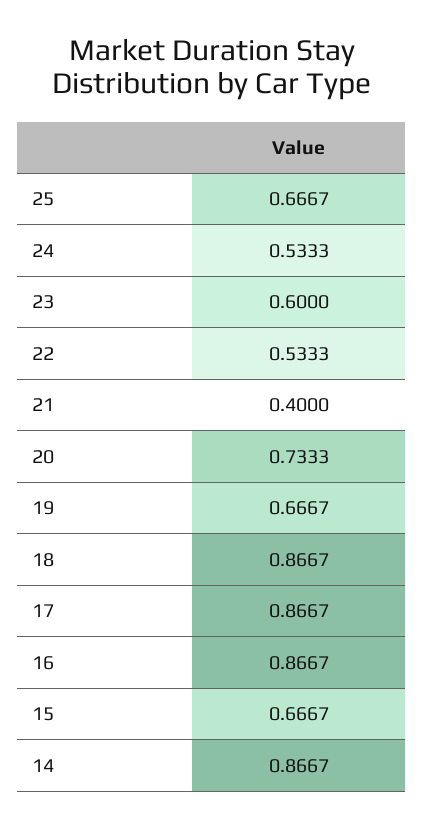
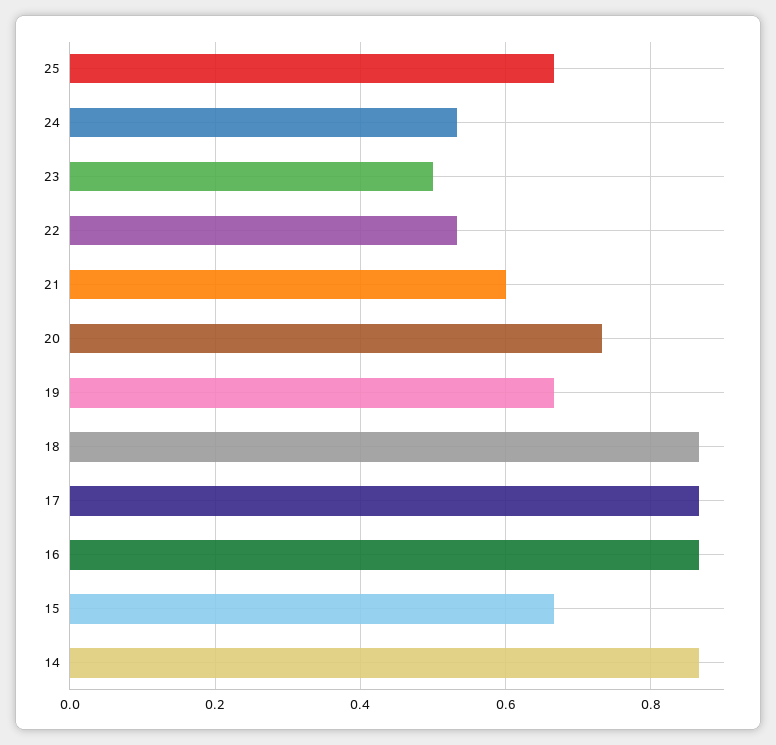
  {
    "25": 0.6667,
    "24": 0.5333,
-   "23": 0.6,
+   "23": 0.5,
    "22": 0.5333,
-   "21": 0.4,
+   "21": 0.6,
    "20": 0.7333,
    "19": 0.6667,
    "18": 0.8667,
    "17": 0.8667,
    "16": 0.8667,
    "15": 0.6667,
    "14": 0.8667
  }

